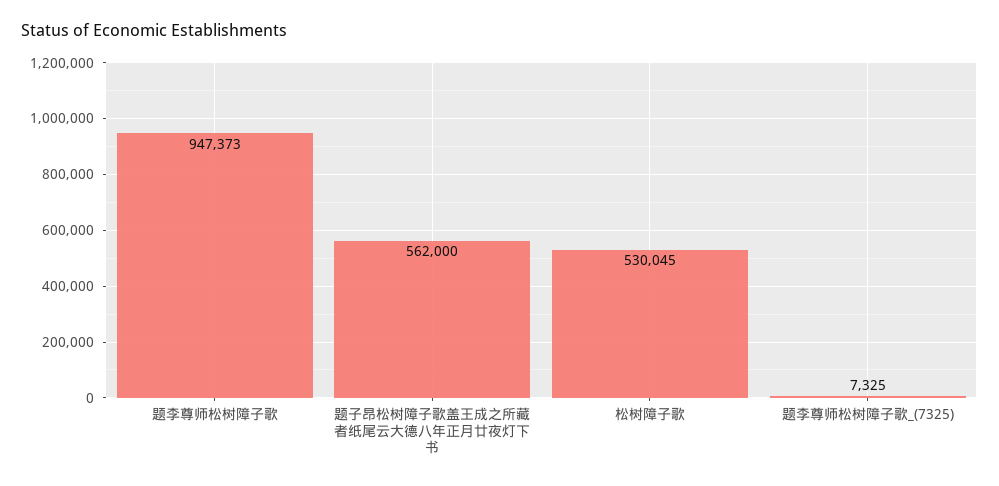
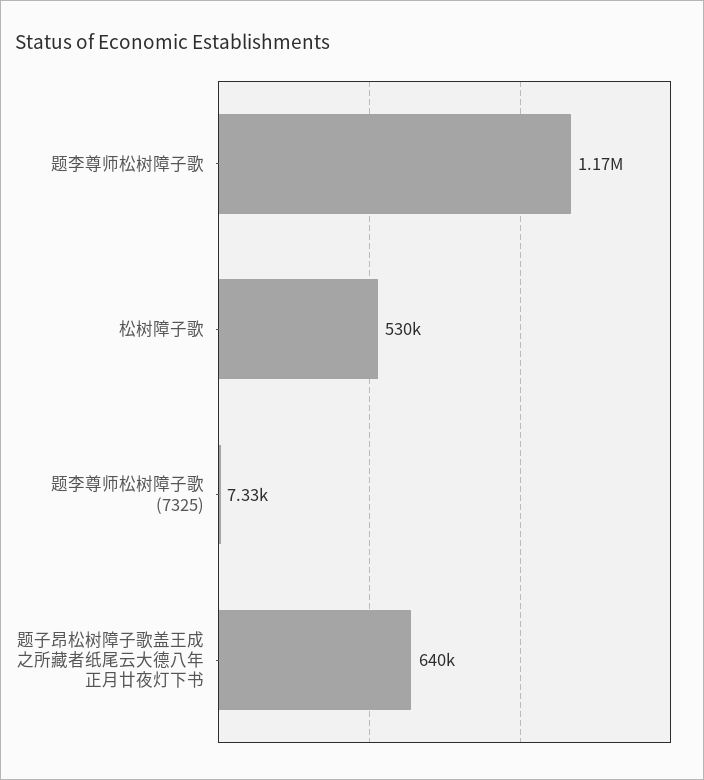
  {
-   "题李尊师松树障子歌": 947373,
+   "题李尊师松树障子歌": 1170000,
-   "题子昂松树障子歌盖王成之所藏者纸尾云大德八年正月廿夜灯下书": 562000,
+   "题子昂松树障子歌盖王成之所藏者纸尾云大德八年正月廿夜灯下书": 640000,
    "松树障子歌": 530045,
    "题李尊师松树障子歌_(7325)": 7325
  }

